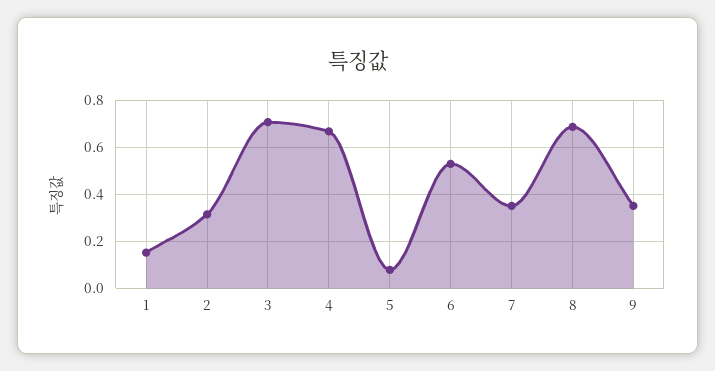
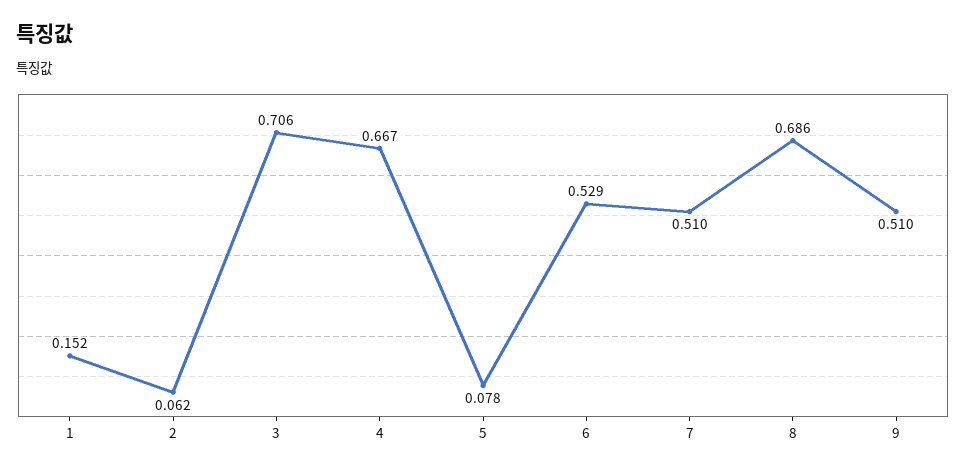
  {
    "1": 0.152,
-   "2": 0.3,
+   "2": 0.062,
    "3": 0.706,
    "4": 0.667,
    "5": 0.078,
    "6": 0.529,
-   "7": 0.35,
+   "7": 0.51,
    "8": 0.686,
-   "9": 0.35
+   "9": 0.51
  }

